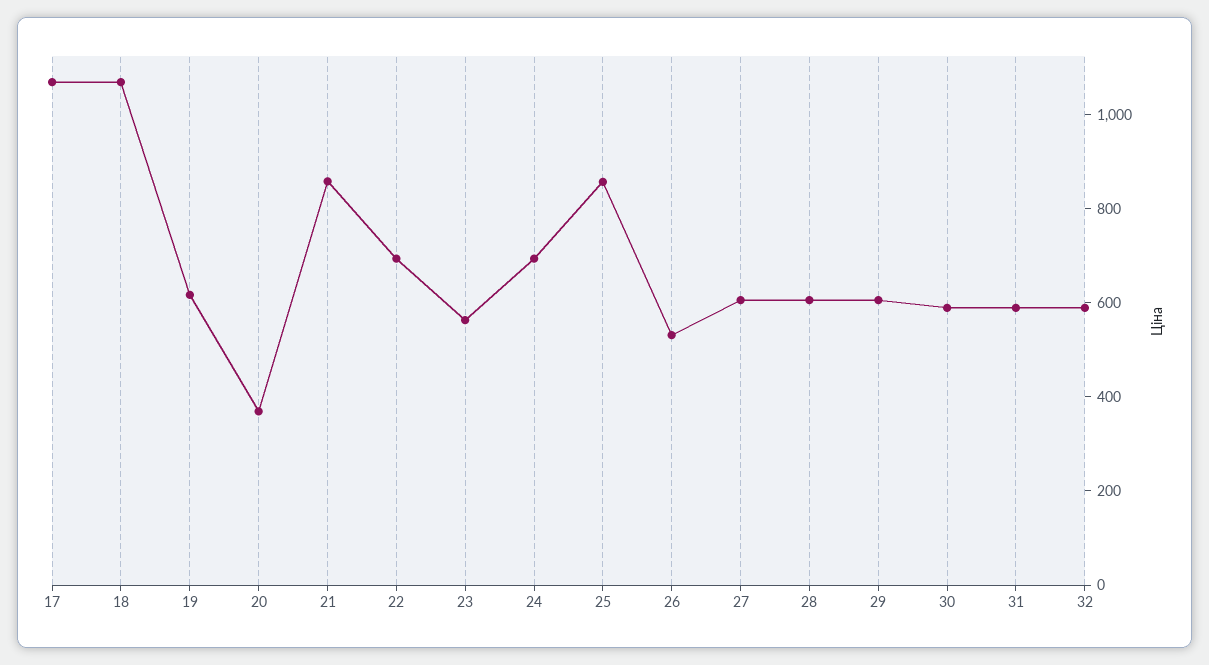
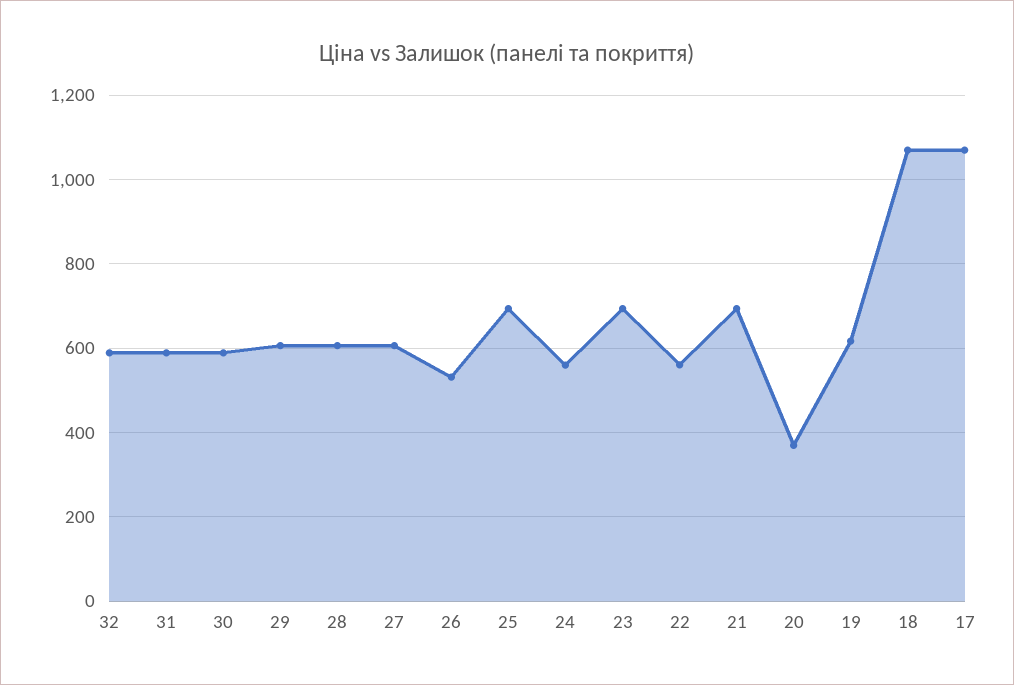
  {
    "17": 1060,
    "18": 1060,
    "19": 620,
    "20": 360,
-   "21": 850,
+   "21": 700,
-   "22": 700,
+   "22": 560,
-   "23": 550,
+   "23": 700,
-   "24": 700,
+   "24": 560,
-   "25": 850,
+   "25": 700,
    "26": 540,
    "27": 600,
    "28": 600,
    "29": 600,
    "30": 580,
    "31": 580,
    "32": 580
  }

